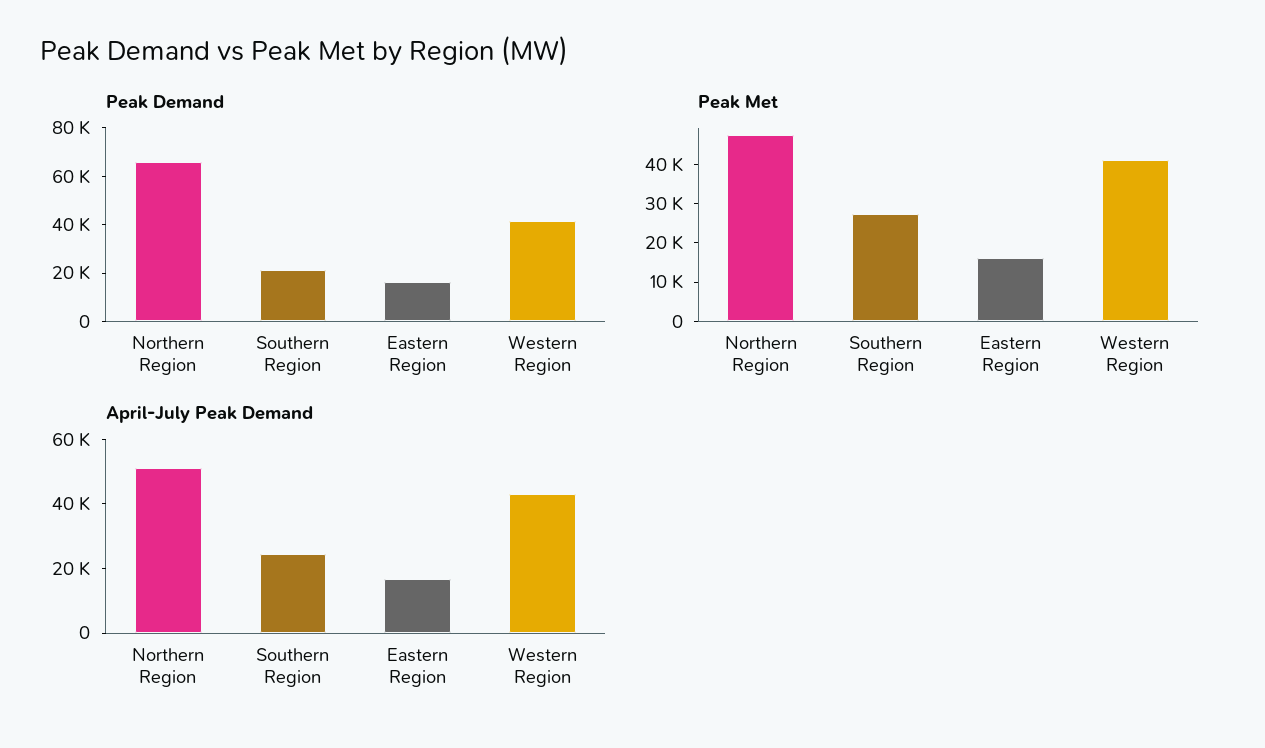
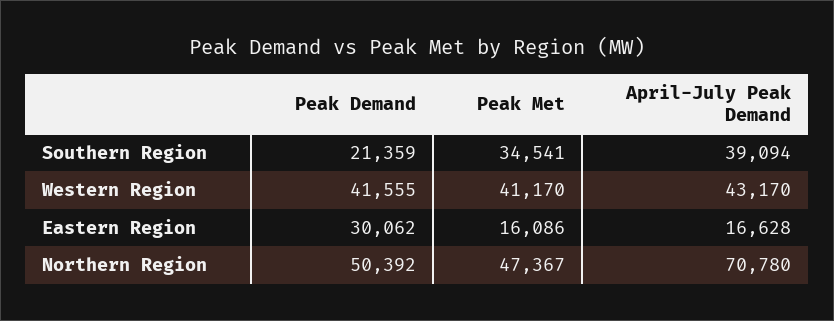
  {
    "Peak Demand": {
-     "Northern Region": 65000,
+     "Northern Region": 50392,
      "Southern Region": 21359,
-     "Eastern Region": 15000,
+     "Eastern Region": 30062,
      "Western Region": 41555
    },
    "Peak Met": {
      "Northern Region": 47367,
-     "Southern Region": 27500,
+     "Southern Region": 34541,
      "Eastern Region": 16086,
      "Western Region": 41170
    },
    "April-July Peak Demand": {
-     "Northern Region": 50000,
+     "Northern Region": 70780,
-     "Southern Region": 25000,
+     "Southern Region": 39094,
      "Eastern Region": 16628,
      "Western Region": 43170
    }
  }

